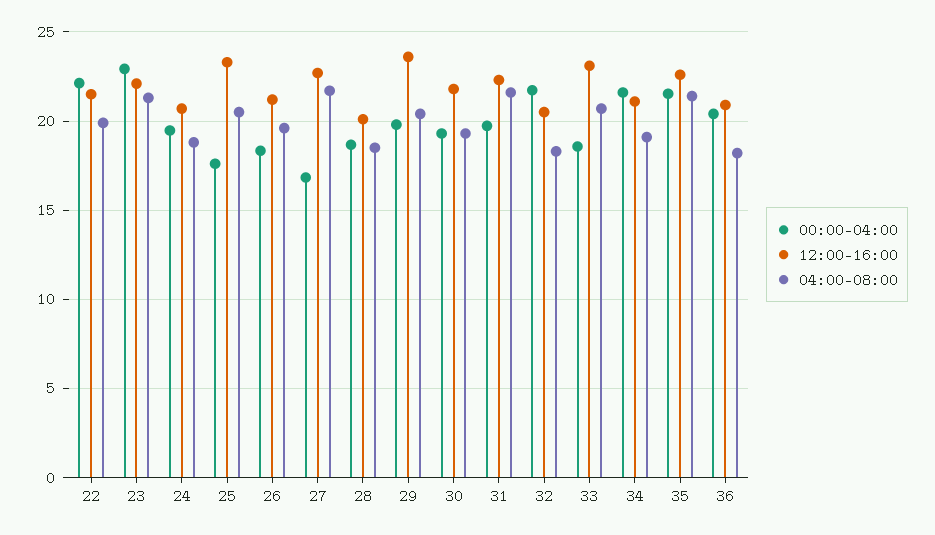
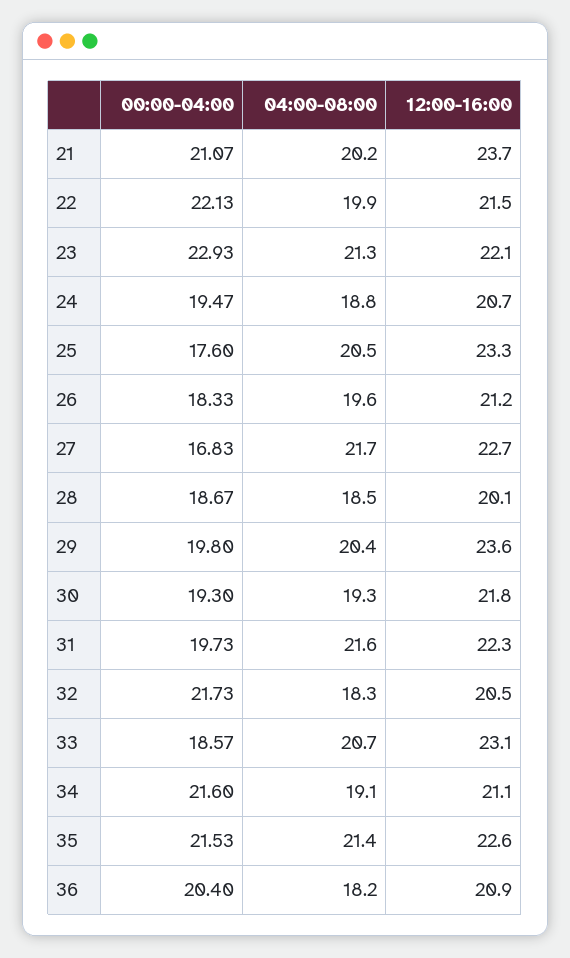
  {
    "00:00-04:00": {
      "22": 22.13,
      "23": 22.93,
      "24": 19.47,
      "25": 17.6,
      "26": 18.33,
      "27": 16.83,
      "28": 18.67,
      "29": 19.8,
      "30": 19.3,
      "31": 19.73,
      "32": 21.73,
      "33": 18.57,
      "34": 21.6,
      "35": 21.53,
-     "36": 20.4
+     "36": 20.4,
+     "21": 21.07
    },
    "12:00-16:00": {
      "22": 21.5,
      "23": 22.1,
      "24": 20.7,
      "25": 23.3,
      "26": 21.2,
      "27": 22.7,
      "28": 20.1,
      "29": 23.6,
      "30": 21.8,
      "31": 22.3,
      "32": 20.5,
      "33": 23.1,
      "34": 21.1,
      "35": 22.6,
-     "36": 20.9
+     "36": 20.9,
+     "21": 23.7
    },
    "04:00-08:00": {
      "22": 19.9,
      "23": 21.3,
      "24": 18.8,
      "25": 20.5,
      "26": 19.6,
      "27": 21.7,
      "28": 18.5,
      "29": 20.4,
      "30": 19.3,
      "31": 21.6,
      "32": 18.3,
      "33": 20.7,
      "34": 19.1,
      "35": 21.4,
-     "36": 18.2
+     "36": 18.2,
+     "21": 20.2
    }
  }

